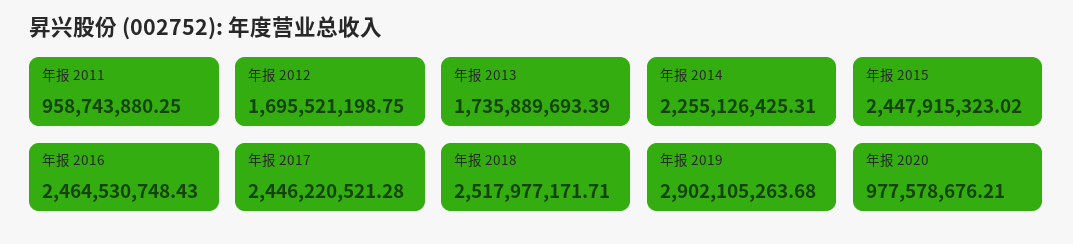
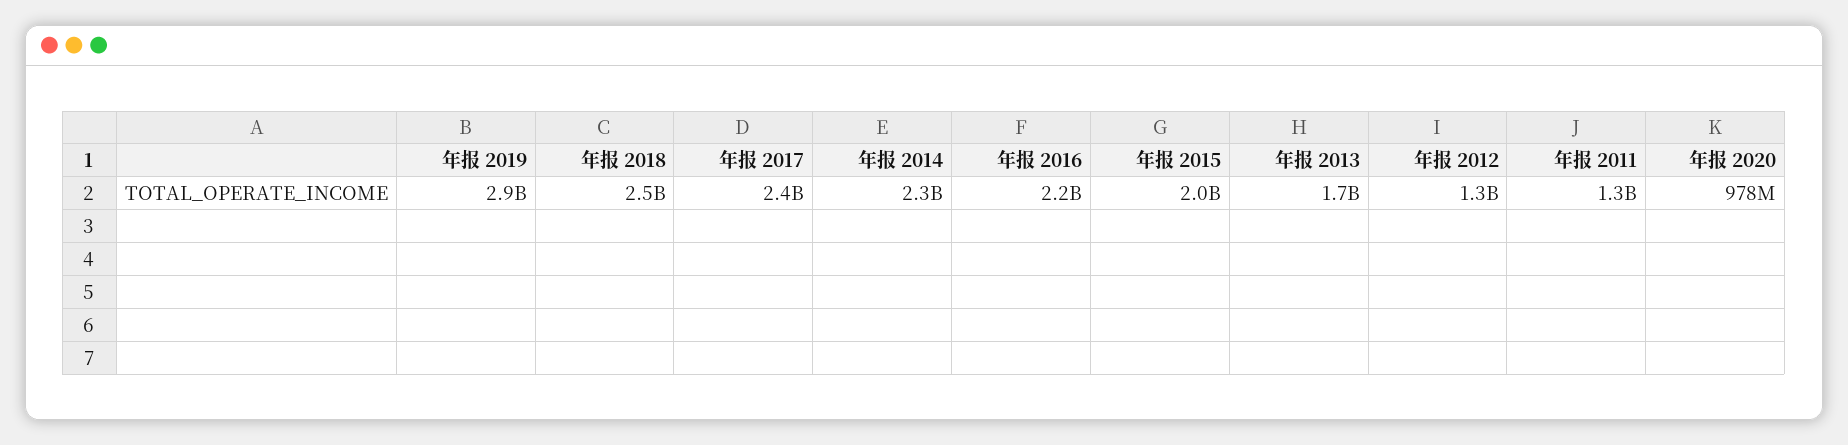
  {
-   "年报 2011": 958743880.25,
+   "年报 2011": 1300000000,
-   "年报 2012": 1695521198.75,
+   "年报 2012": 1300000000,
    "年报 2013": 1735889693.39,
    "年报 2014": 2255126425.31,
-   "年报 2015": 2447915323.02,
+   "年报 2015": 2000000000,
-   "年报 2016": 2464530748.43,
+   "年报 2016": 2200000000,
    "年报 2017": 2446220521.28,
    "年报 2018": 2517977171.71,
    "年报 2019": 2902105263.68,
    "年报 2020": 977578676.21
  }

